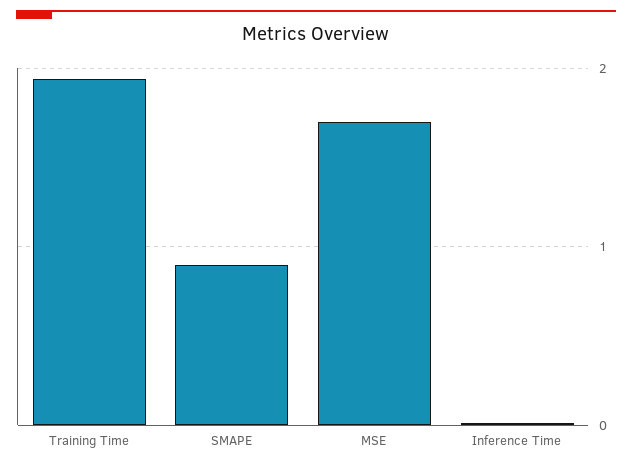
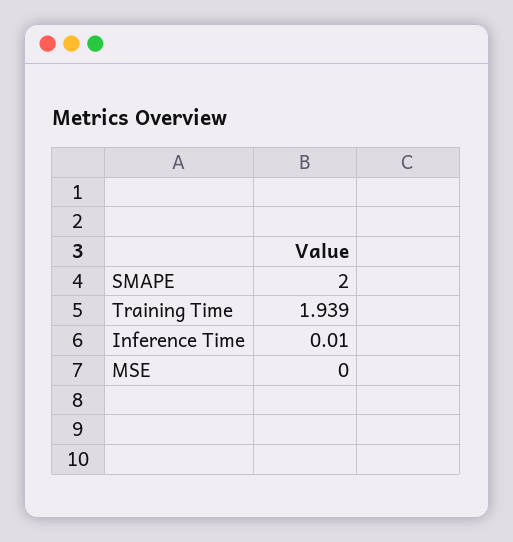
  {
    "Training Time": 1.939,
-   "SMAPE": 0.9,
+   "SMAPE": 2,
-   "MSE": 1.7,
+   "MSE": 0,
    "Inference Time": 0.01
  }

